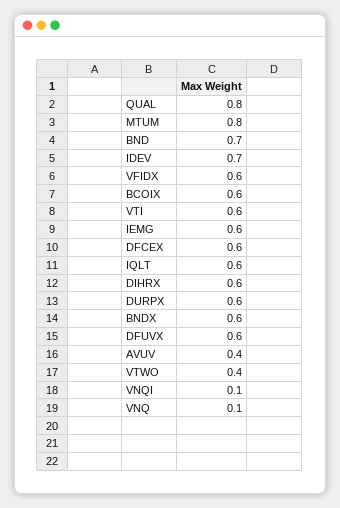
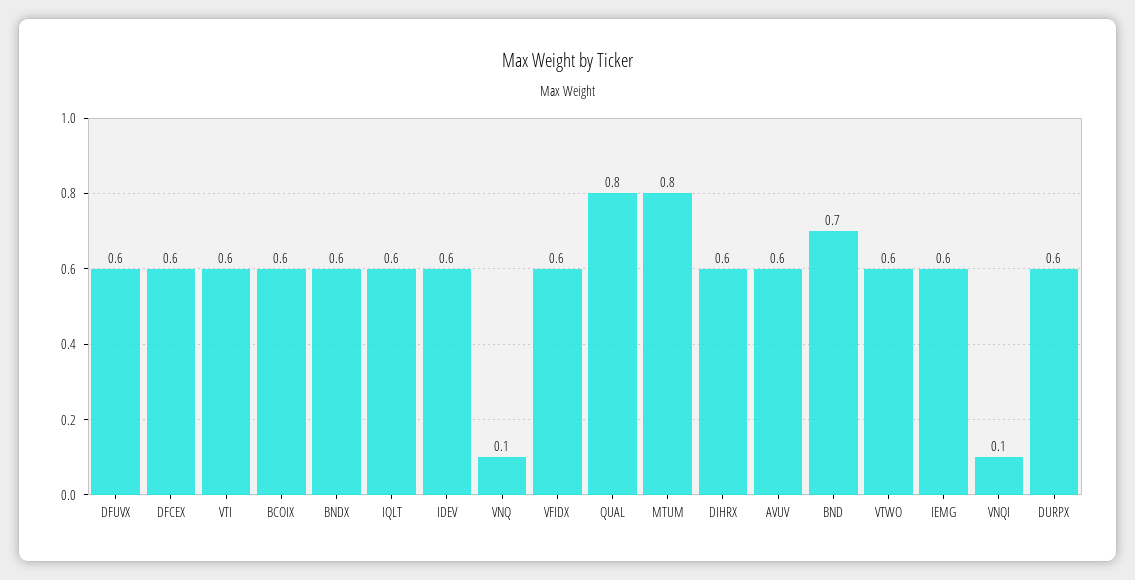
  {
    "QUAL": 0.8,
    "MTUM": 0.8,
    "BND": 0.7,
-   "IDEV": 0.7,
+   "IDEV": 0.6,
    "VFIDX": 0.6,
    "BCOIX": 0.6,
    "VTI": 0.6,
    "IEMG": 0.6,
    "DFCEX": 0.6,
    "IQLT": 0.6,
    "DIHRX": 0.6,
    "DURPX": 0.6,
    "BNDX": 0.6,
    "DFUVX": 0.6,
-   "AVUV": 0.4,
+   "AVUV": 0.6,
-   "VTWO": 0.4,
+   "VTWO": 0.6,
    "VNQI": 0.1,
    "VNQ": 0.1
  }

